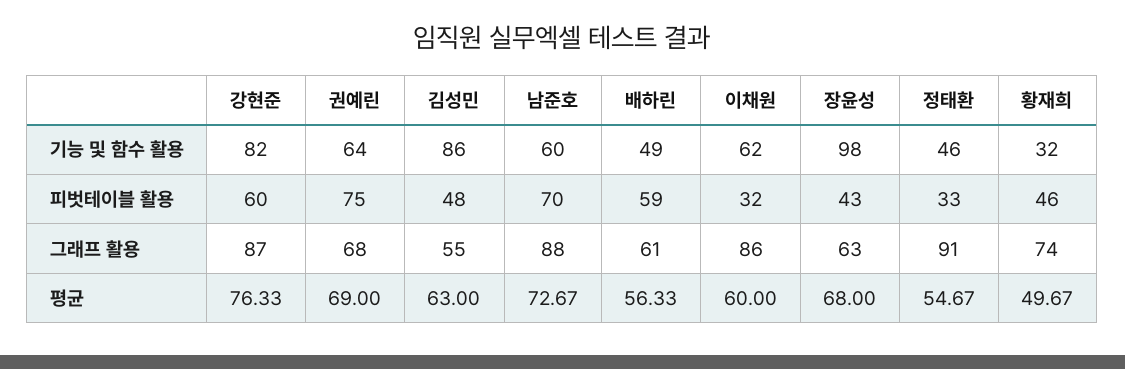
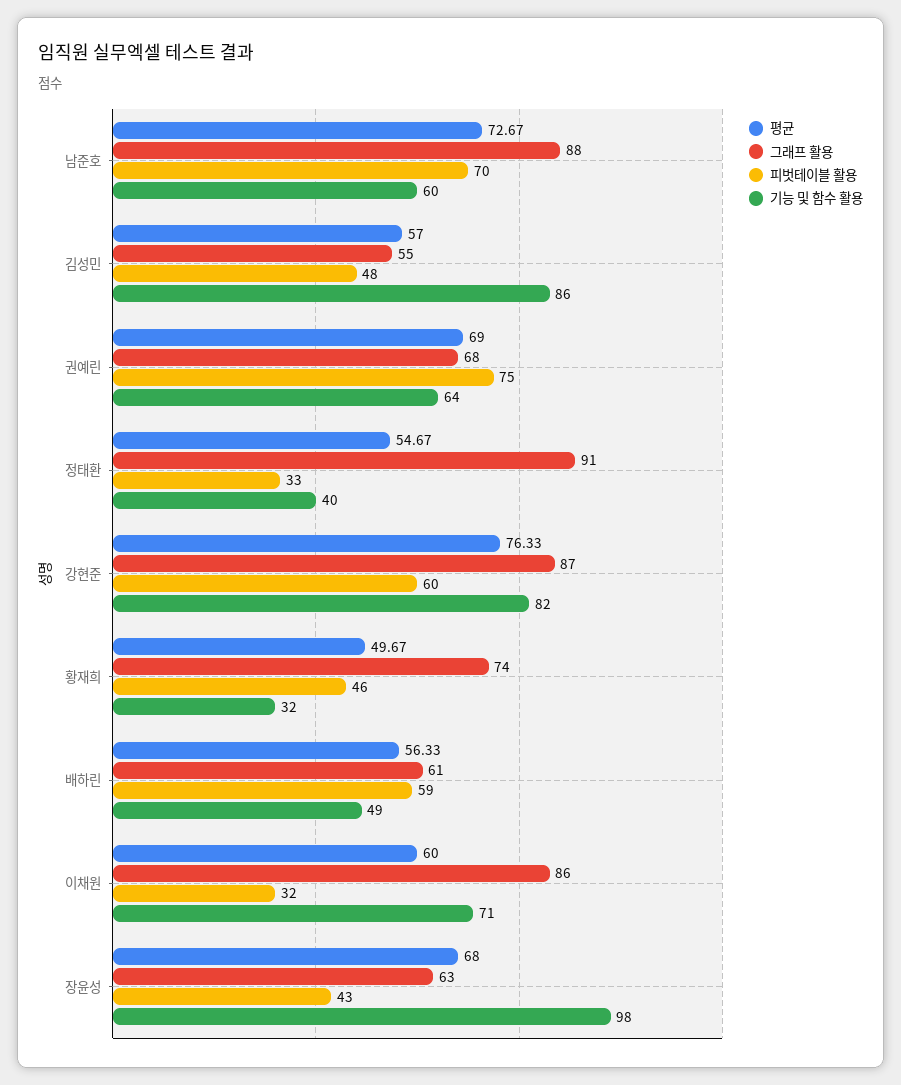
  {
    "기능 및 함수 활용": {
      "강현준": 82,
      "권예린": 64,
      "김성민": 86,
      "남준호": 60,
      "배하린": 49,
-     "이채원": 62,
+     "이채원": 71,
      "장윤성": 98,
-     "정태환": 46,
+     "정태환": 40,
      "황재희": 32
    },
    "피벗테이블 활용": {
      "강현준": 60,
      "권예린": 75,
      "김성민": 48,
      "남준호": 70,
      "배하린": 59,
      "이채원": 32,
      "장윤성": 43,
      "정태환": 33,
      "황재희": 46
    },
    "그래프 활용": {
      "강현준": 87,
      "권예린": 68,
      "김성민": 55,
      "남준호": 88,
      "배하린": 61,
      "이채원": 86,
      "장윤성": 63,
      "정태환": 91,
      "황재희": 74
    },
    "평균": {
      "강현준": 76.33,
      "권예린": 69,
-     "김성민": 63,
+     "김성민": 57,
      "남준호": 72.67,
      "배하린": 56.33,
      "이채원": 60,
      "장윤성": 68,
      "정태환": 54.67,
      "황재희": 49.67
    }
  }

